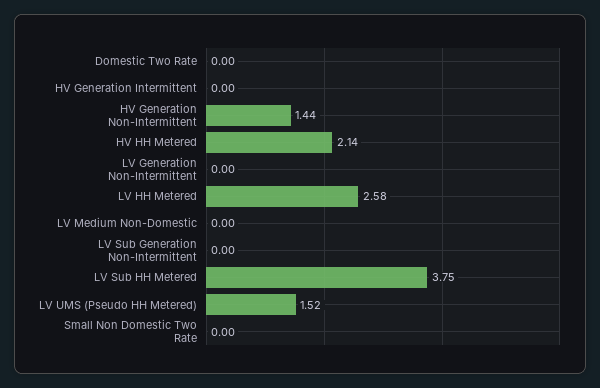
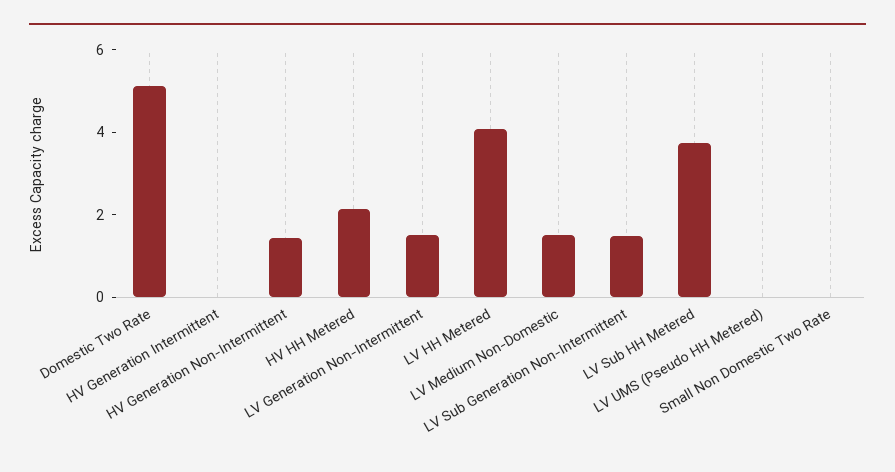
  {
-   "Domestic Two Rate": 0,
+   "Domestic Two Rate": 5,
    "HV Generation Intermittent": 0,
    "HV Generation Non-Intermittent": 1.44,
    "HV HH Metered": 2.14,
-   "LV Generation Non-Intermittent": 0,
+   "LV Generation Non-Intermittent": 1.5,
-   "LV HH Metered": 2.58,
+   "LV HH Metered": 4,
-   "LV Medium Non-Domestic": 0,
+   "LV Medium Non-Domestic": 1.5,
-   "LV Sub Generation Non-Intermittent": 0,
+   "LV Sub Generation Non-Intermittent": 1.5,
    "LV Sub HH Metered": 3.75,
-   "LV UMS (Pseudo HH Metered)": 1.52,
+   "LV UMS (Pseudo HH Metered)": 0,
    "Small Non Domestic Two Rate": 0
  }

